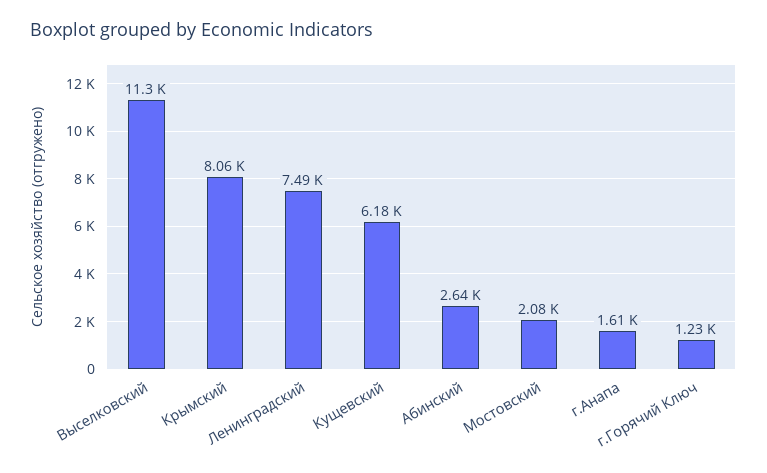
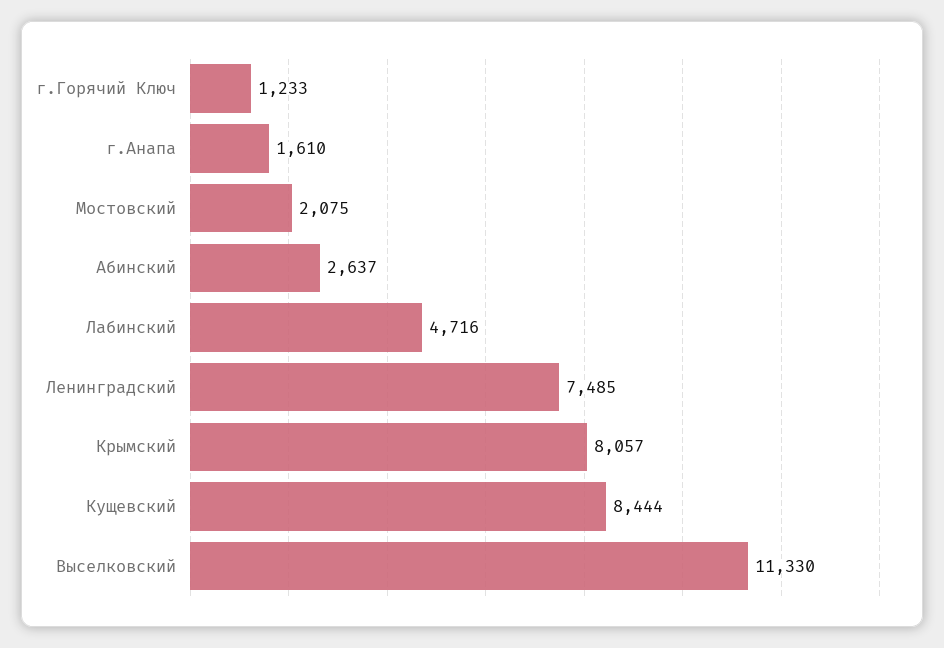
  {
    "Выселковский": 11330,
    "Крымский": 8057,
    "Ленинградский": 7485,
-   "Кущевский": 6180,
+   "Кущевский": 8444,
    "Абинский": 2637,
    "Мостовский": 2075,
    "г.Анапа": 1610,
-   "г.Горячий Ключ": 1233
+   "г.Горячий Ключ": 1233,
+   "Лабинский": 4716
  }

